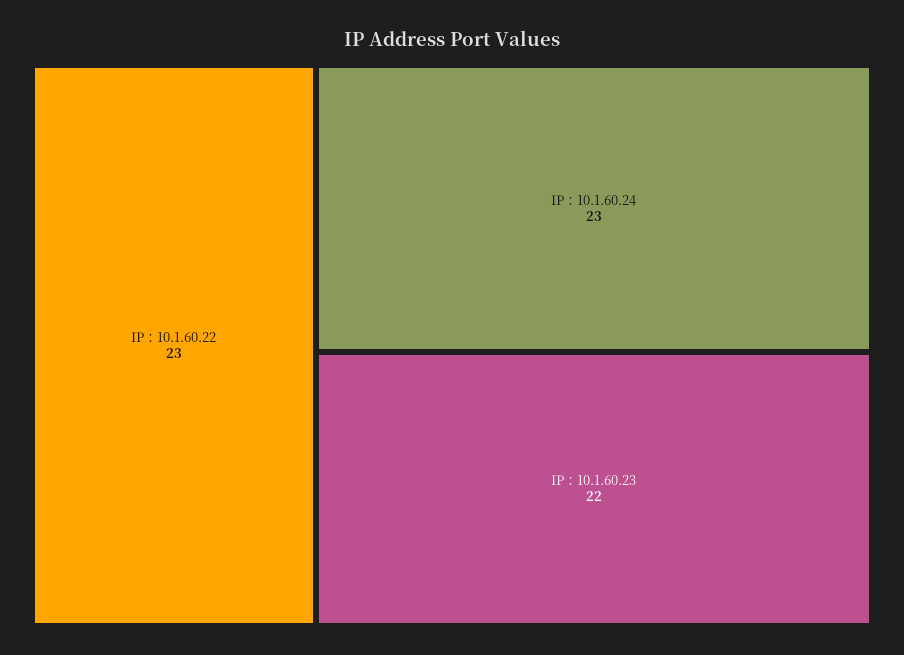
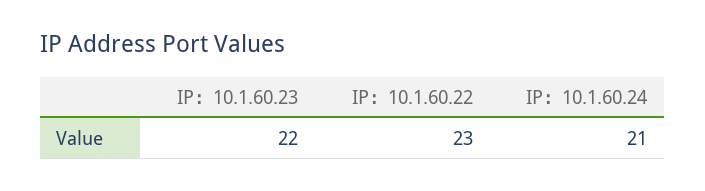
  {
    "IP：10.1.60.22": 23,
-   "IP：10.1.60.24": 23,
+   "IP：10.1.60.24": 21,
    "IP：10.1.60.23": 22
  }

